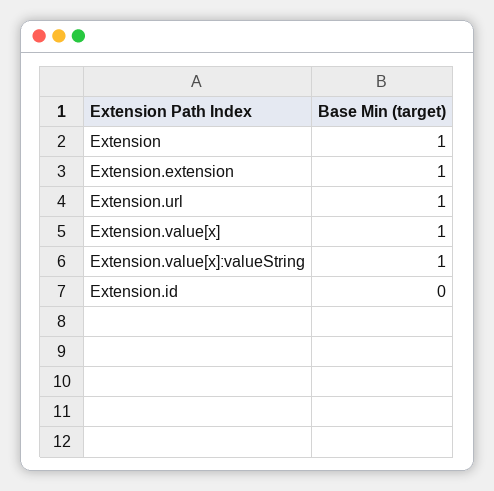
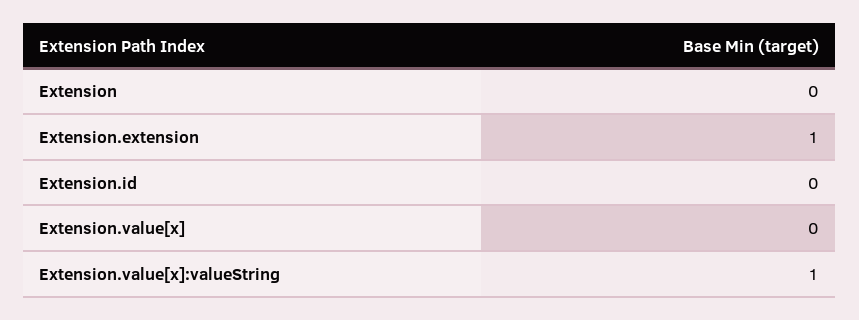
  {
-   "Extension": 1,
+   "Extension": 0,
    "Extension.extension": 1,
-   "Extension.url": 1,
-   "Extension.value[x]": 1,
+   "Extension.value[x]": 0,
    "Extension.value[x]:valueString": 1,
    "Extension.id": 0
  }

